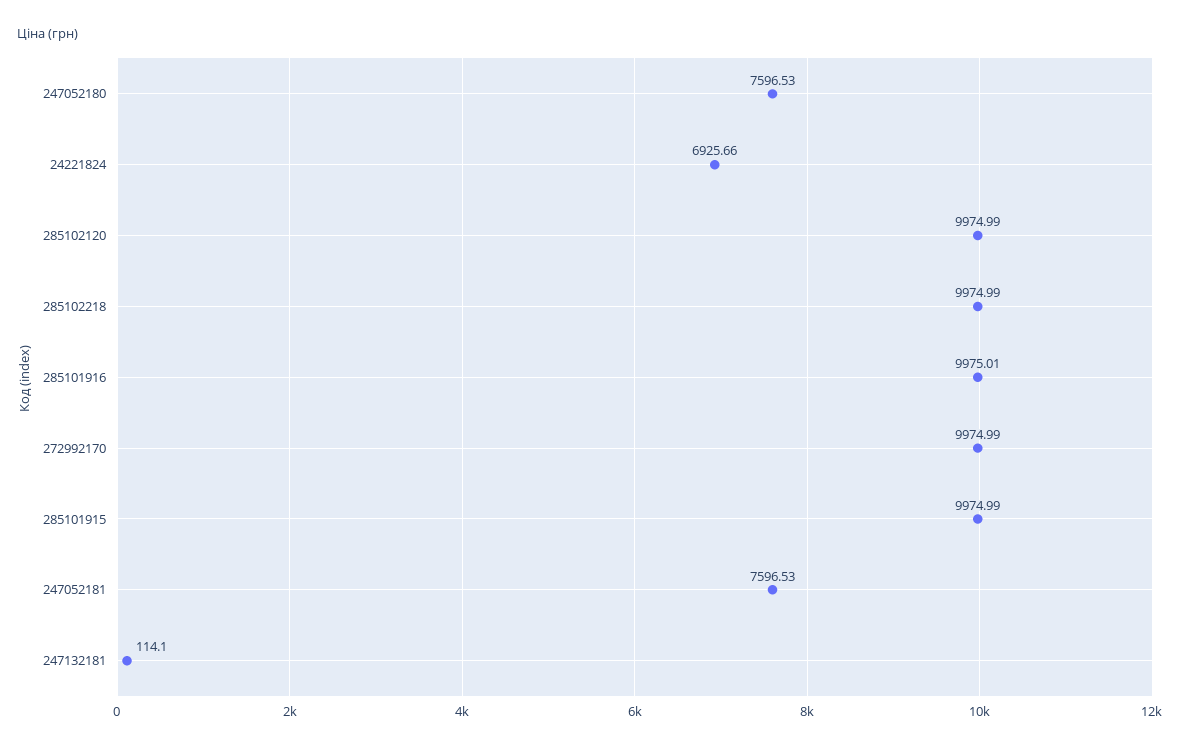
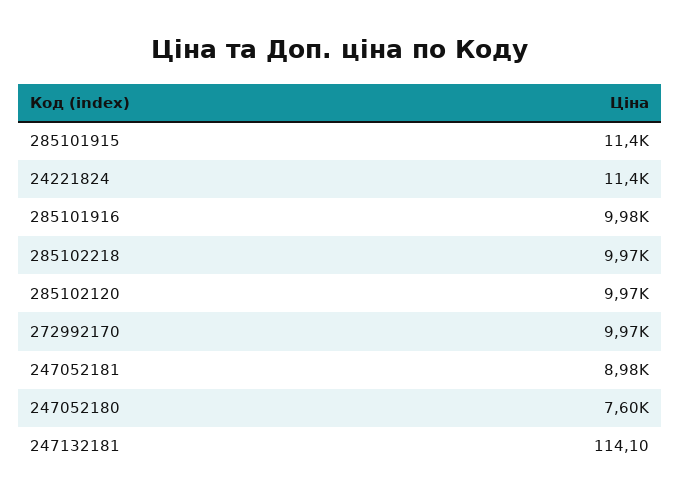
  {
    "247052180": 7596.53,
-   "24221824": 6925.66,
+   "24221824": 11400,
    "285102120": 9974.99,
    "285102218": 9974.99,
    "285101916": 9975.01,
    "272992170": 9974.99,
-   "285101915": 9974.99,
+   "285101915": 11400,
-   "247052181": 7596.53,
+   "247052181": 8980,
    "247132181": 114.1
  }

